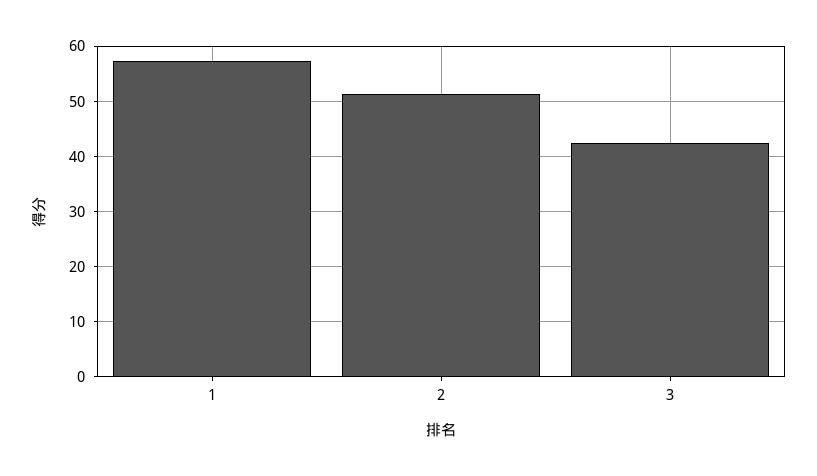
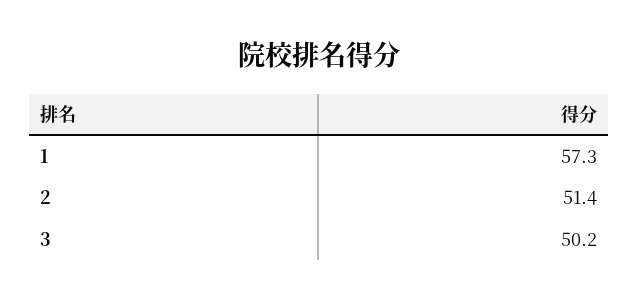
  {
    "1": 57.3,
    "2": 51.4,
-   "3": 42
+   "3": 50.2
  }

